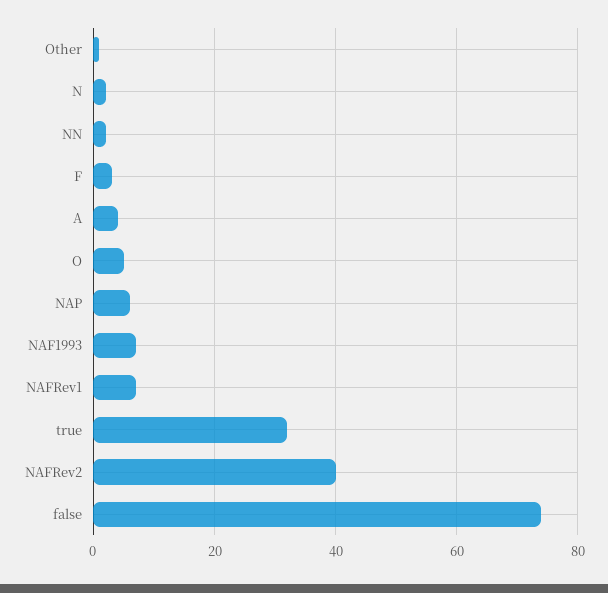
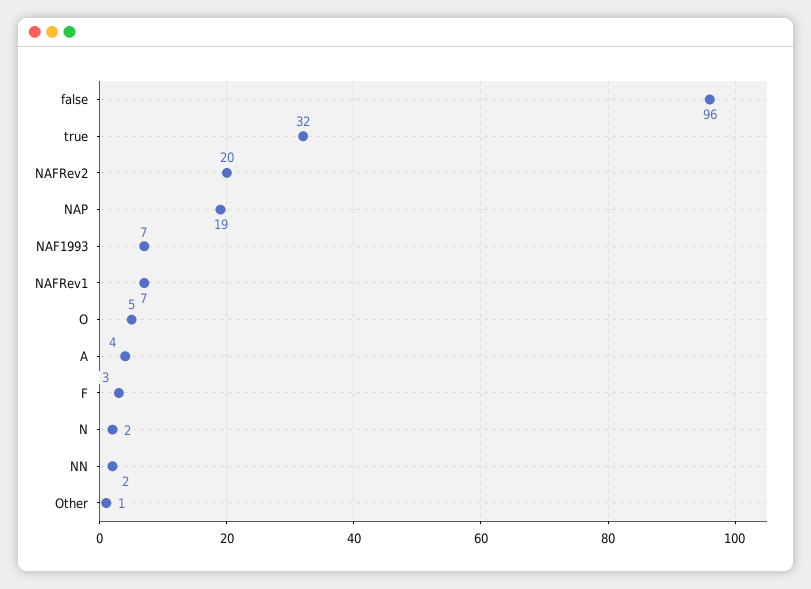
  {
    "Other": 1,
    "N": 2,
    "NN": 2,
    "F": 3,
    "A": 4,
    "O": 5,
-   "NAP": 5,
+   "NAP": 19,
    "NAF1993": 7,
    "NAFRev1": 7,
    "true": 32,
-   "NAFRev2": 40,
+   "NAFRev2": 20,
-   "false": 75
+   "false": 96
  }

